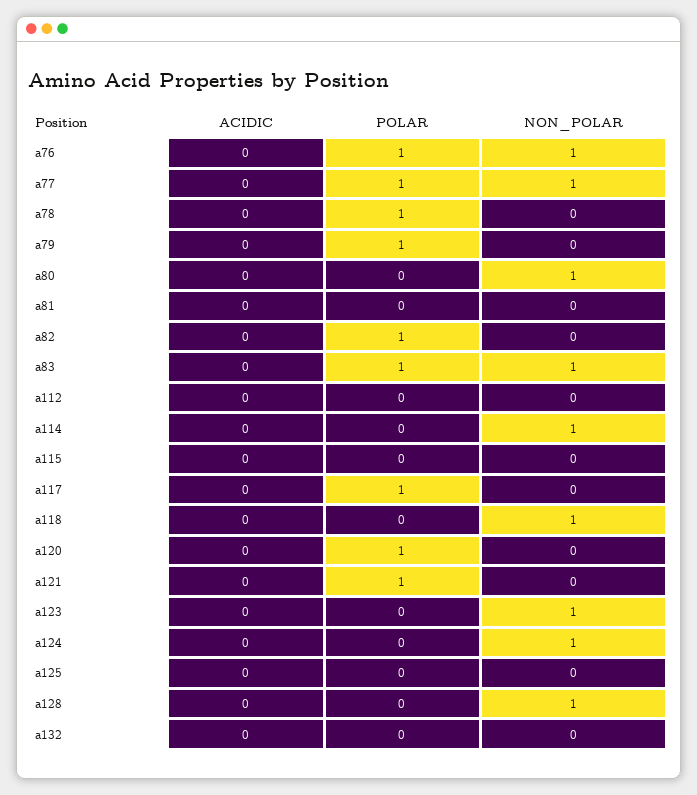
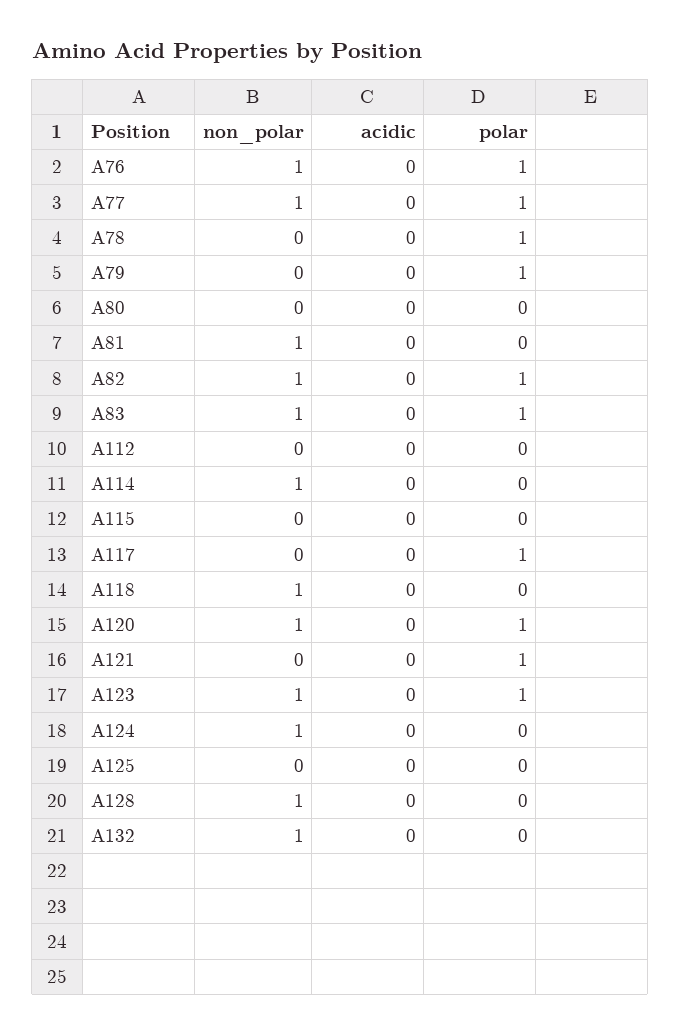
  {
    "ACIDIC": {
      "a76": 0,
      "a77": 0,
      "a78": 0,
      "a79": 0,
      "a80": 0,
      "a81": 0,
      "a82": 0,
      "a83": 0,
      "a112": 0,
      "a114": 0,
      "a115": 0,
      "a117": 0,
      "a118": 0,
      "a120": 0,
      "a121": 0,
      "a123": 0,
      "a124": 0,
      "a125": 0,
      "a128": 0,
      "a132": 0
    },
    "POLAR": {
      "a76": 1,
      "a77": 1,
      "a78": 1,
      "a79": 1,
      "a80": 0,
      "a81": 0,
      "a82": 1,
      "a83": 1,
      "a112": 0,
      "a114": 0,
      "a115": 0,
      "a117": 1,
      "a118": 0,
      "a120": 1,
      "a121": 1,
-     "a123": 0,
+     "a123": 1,
      "a124": 0,
      "a125": 0,
      "a128": 0,
      "a132": 0
    },
    "NON_POLAR": {
      "a76": 1,
      "a77": 1,
      "a78": 0,
      "a79": 0,
-     "a80": 1,
+     "a80": 0,
-     "a81": 0,
+     "a81": 1,
-     "a82": 0,
+     "a82": 1,
      "a83": 1,
      "a112": 0,
      "a114": 1,
      "a115": 0,
      "a117": 0,
      "a118": 1,
-     "a120": 0,
+     "a120": 1,
      "a121": 0,
      "a123": 1,
      "a124": 1,
      "a125": 0,
      "a128": 1,
-     "a132": 0
+     "a132": 1
    }
  }

